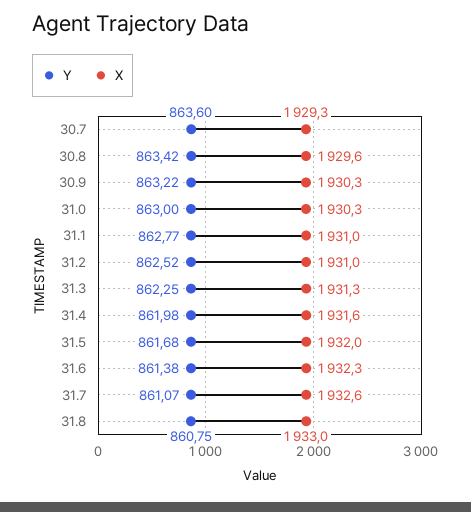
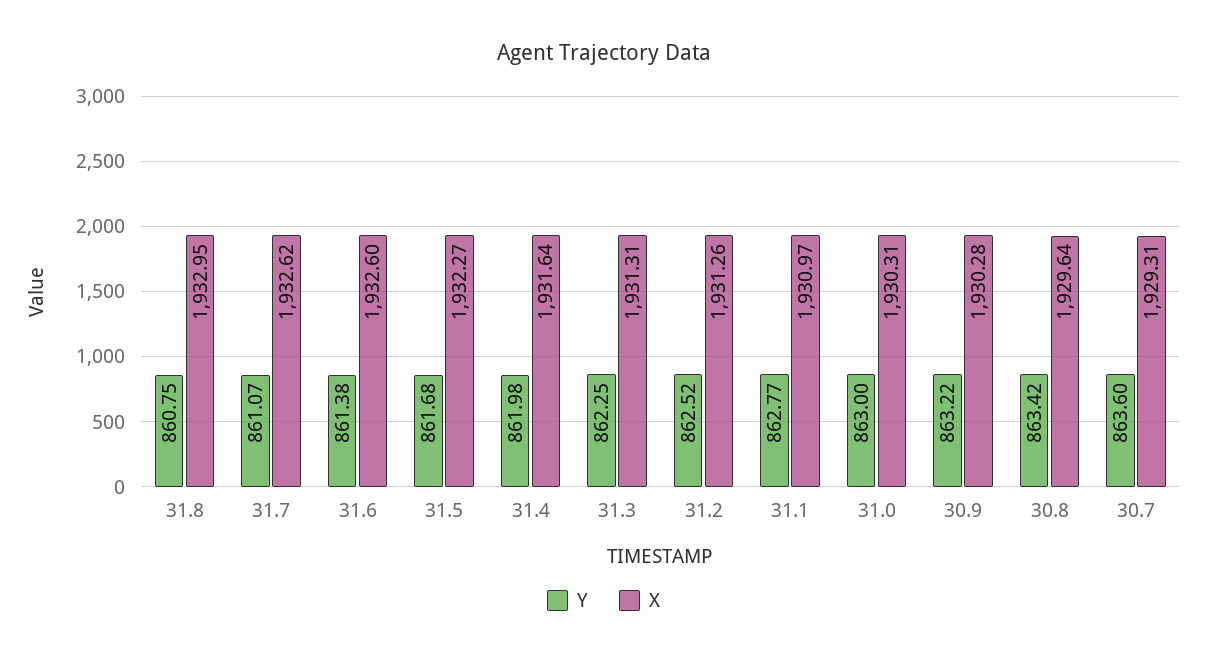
  {
    "Y": {
      "30.7": 863.6,
      "30.8": 863.42,
      "30.9": 863.22,
      "31.0": 863,
      "31.1": 862.77,
      "31.2": 862.52,
      "31.3": 862.25,
      "31.4": 861.98,
      "31.5": 861.68,
      "31.6": 861.38,
      "31.7": 861.07,
      "31.8": 860.75
    },
    "X": {
      "30.7": 1929.31,
      "30.8": 1929.64,
      "30.9": 1930.28,
      "31.0": 1930.31,
      "31.1": 1930.97,
-     "31.2": 1931,
+     "31.2": 1931.26,
      "31.3": 1931.31,
      "31.4": 1931.64,
-     "31.5": 1932,
+     "31.5": 1932.27,
-     "31.6": 1932.3,
+     "31.6": 1932.6,
      "31.7": 1932.62,
      "31.8": 1932.95
    }
  }

